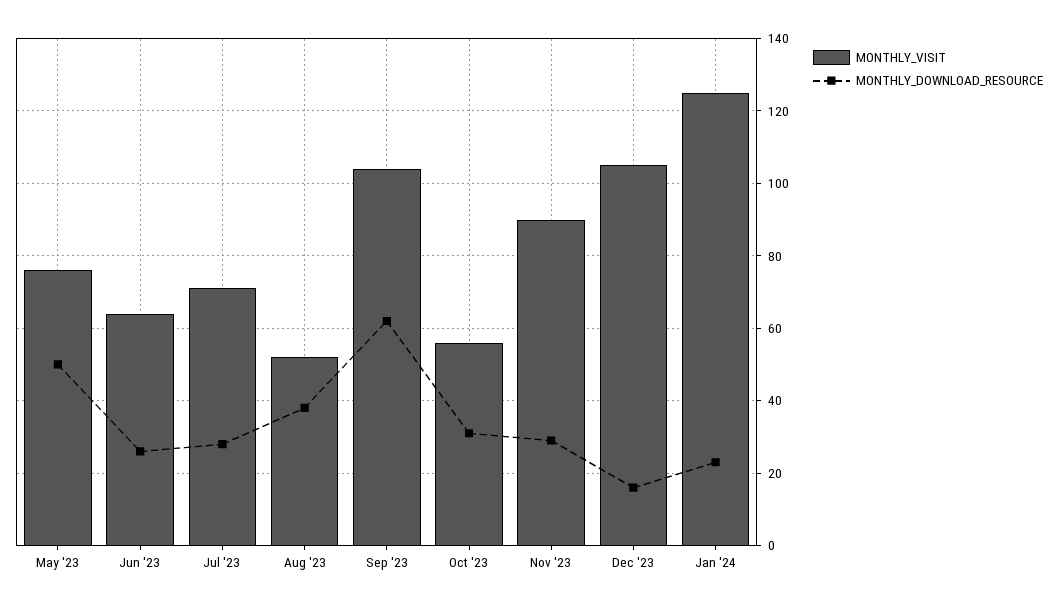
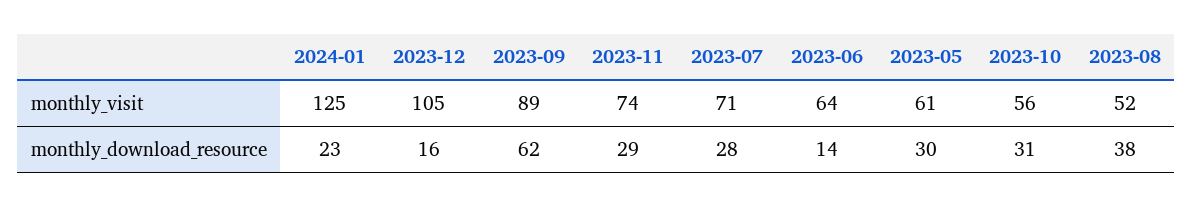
  {
    "MONTHLY_VISIT": {
-     "May '23": 75,
+     "May '23": 61,
      "Jun '23": 64,
      "Jul '23": 71,
      "Aug '23": 52,
-     "Sep '23": 105,
+     "Sep '23": 89,
      "Oct '23": 56,
-     "Nov '23": 90,
+     "Nov '23": 74,
      "Dec '23": 105,
      "Jan '24": 125
    },
    "MONTHLY_DOWNLOAD_RESOURCE": {
-     "May '23": 50,
+     "May '23": 30,
-     "Jun '23": 25,
+     "Jun '23": 14,
      "Jul '23": 28,
      "Aug '23": 38,
      "Sep '23": 62,
      "Oct '23": 31,
      "Nov '23": 29,
      "Dec '23": 16,
      "Jan '24": 23
    }
  }

